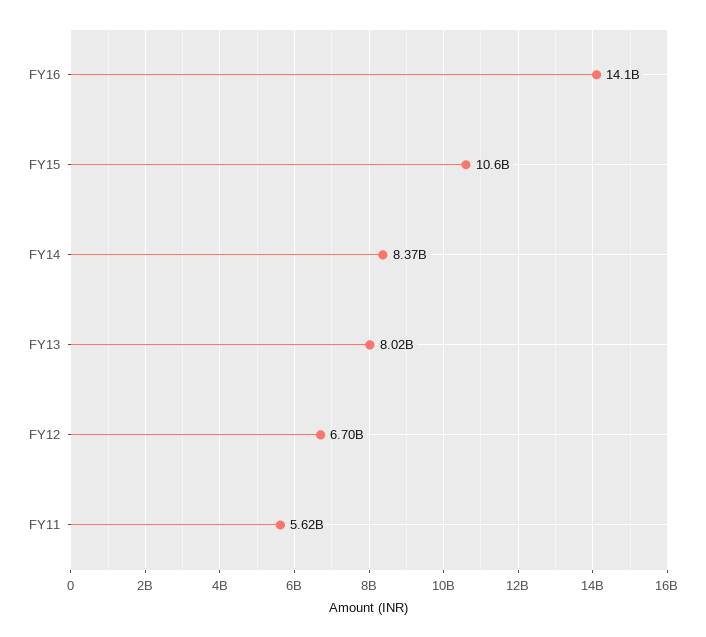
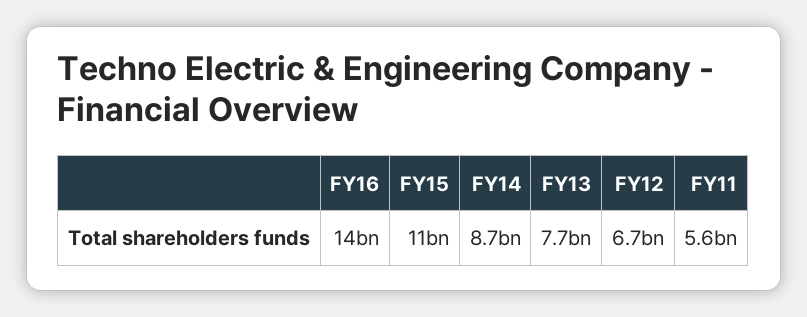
  {
    "FY16": 14100000000,
    "FY15": 10600000000,
-   "FY14": 8370000000,
+   "FY14": 8700000000,
-   "FY13": 8020000000,
+   "FY13": 7700000000,
    "FY12": 6700000000,
    "FY11": 5620000000
  }

